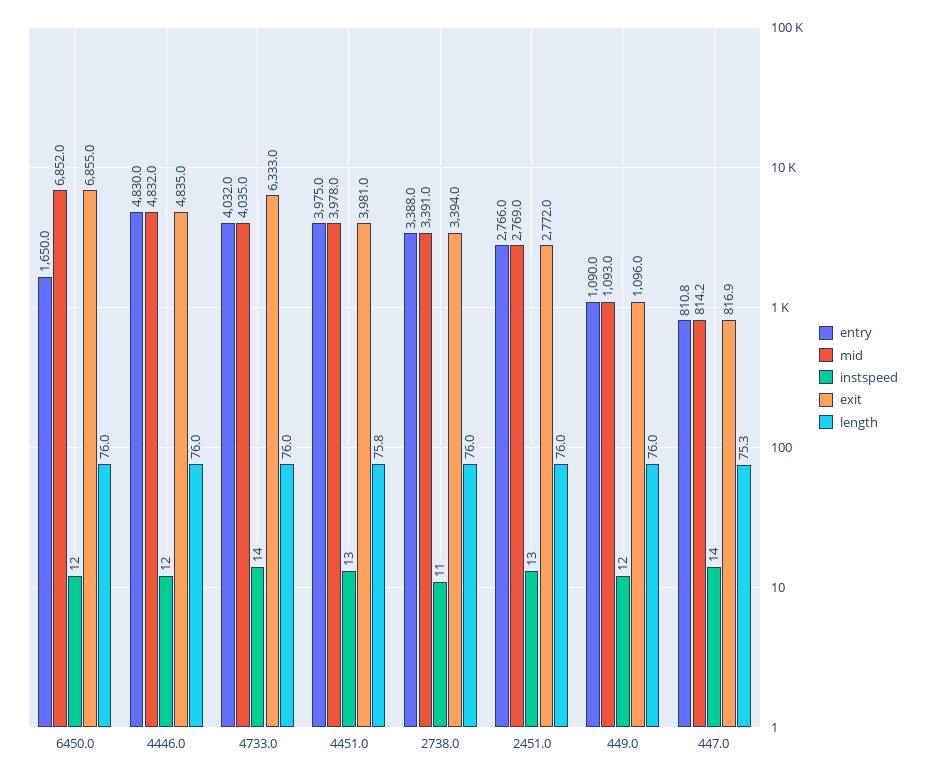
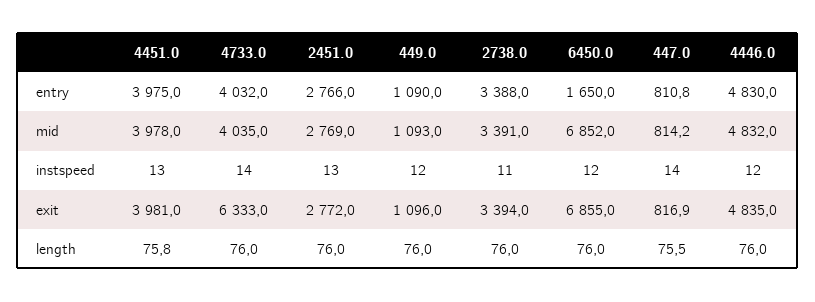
  {
    "entry": {
      "6450.0": 1650,
      "4446.0": 4830,
      "4733.0": 4032,
      "4451.0": 3975,
      "2738.0": 3388,
      "2451.0": 2766,
      "449.0": 1090,
      "447.0": 810.8
    },
    "mid": {
      "6450.0": 6852,
      "4446.0": 4832,
      "4733.0": 4035,
      "4451.0": 3978,
      "2738.0": 3391,
      "2451.0": 2769,
      "449.0": 1093,
      "447.0": 814.2
    },
    "instspeed": {
      "6450.0": 12,
      "4446.0": 12,
      "4733.0": 14,
      "4451.0": 13,
      "2738.0": 11,
      "2451.0": 13,
      "449.0": 12,
      "447.0": 14
    },
    "exit": {
      "6450.0": 6855,
      "4446.0": 4835,
      "4733.0": 6333,
      "4451.0": 3981,
      "2738.0": 3394,
      "2451.0": 2772,
      "449.0": 1096,
      "447.0": 816.9
    },
    "length": {
      "6450.0": 76,
      "4446.0": 76,
      "4733.0": 76,
      "4451.0": 75.8,
      "2738.0": 76,
      "2451.0": 76,
      "449.0": 76,
-     "447.0": 75.3
+     "447.0": 75.5
    }
  }

